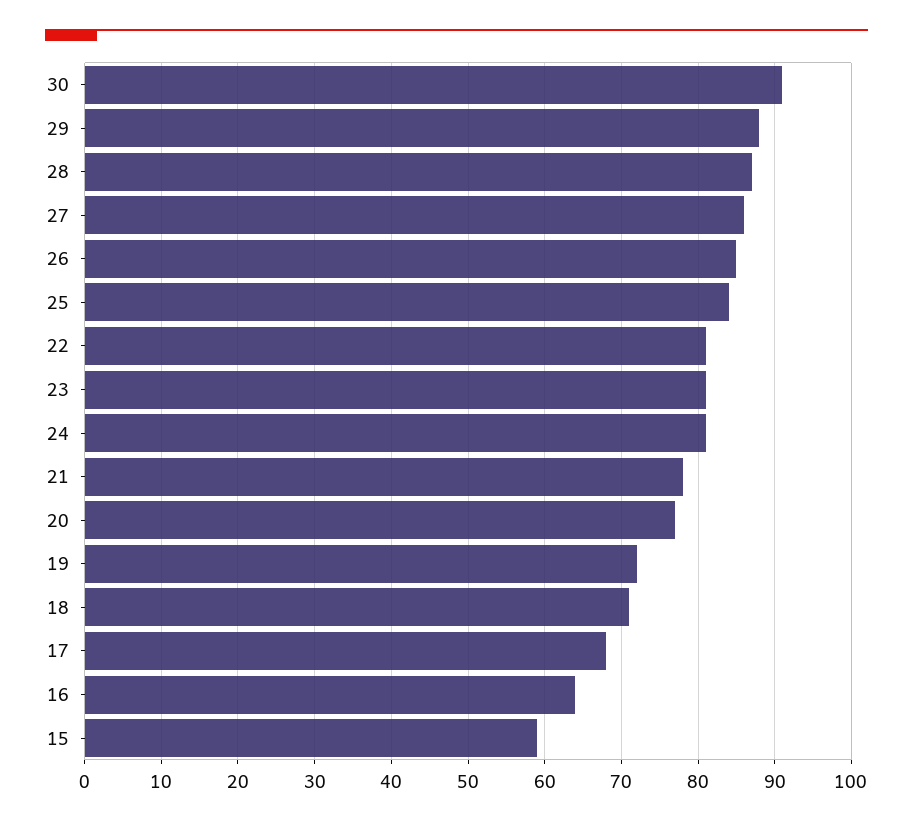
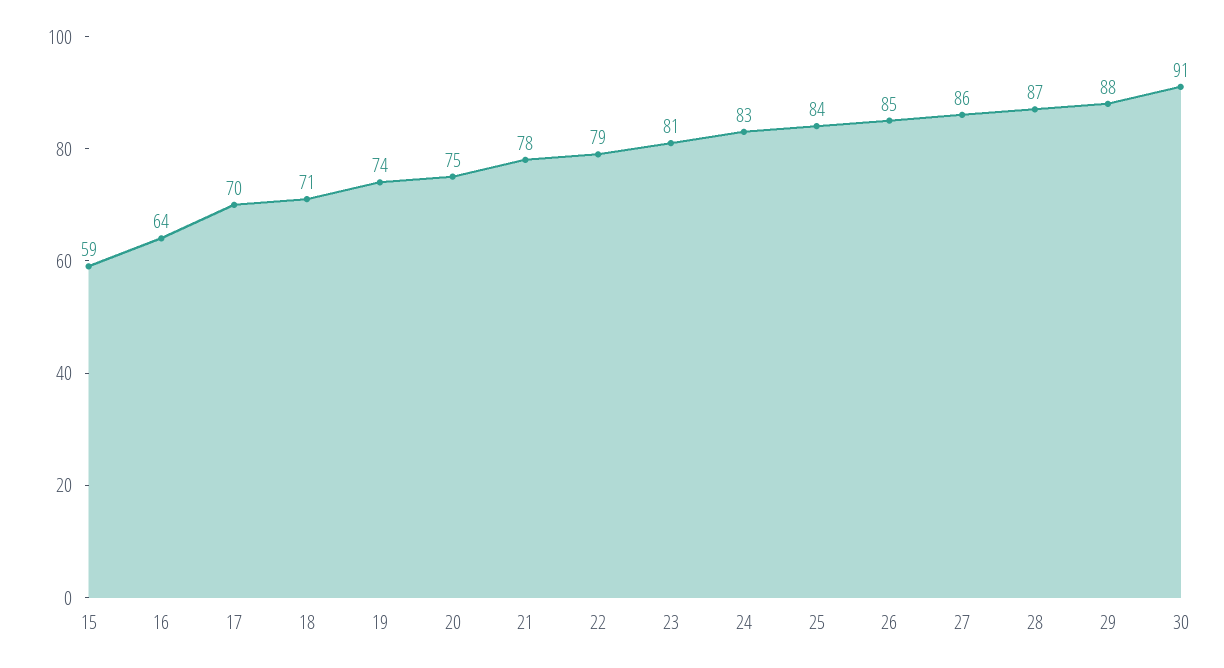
  {
    "30": 91,
    "29": 88,
    "28": 87,
    "27": 86,
    "26": 85,
    "25": 84,
-   "22": 81,
+   "22": 79,
    "23": 81,
-   "24": 81,
+   "24": 83,
    "21": 78,
-   "20": 77,
+   "20": 75,
-   "19": 72,
+   "19": 74,
    "18": 71,
-   "17": 68,
+   "17": 70,
    "16": 64,
    "15": 59
  }

